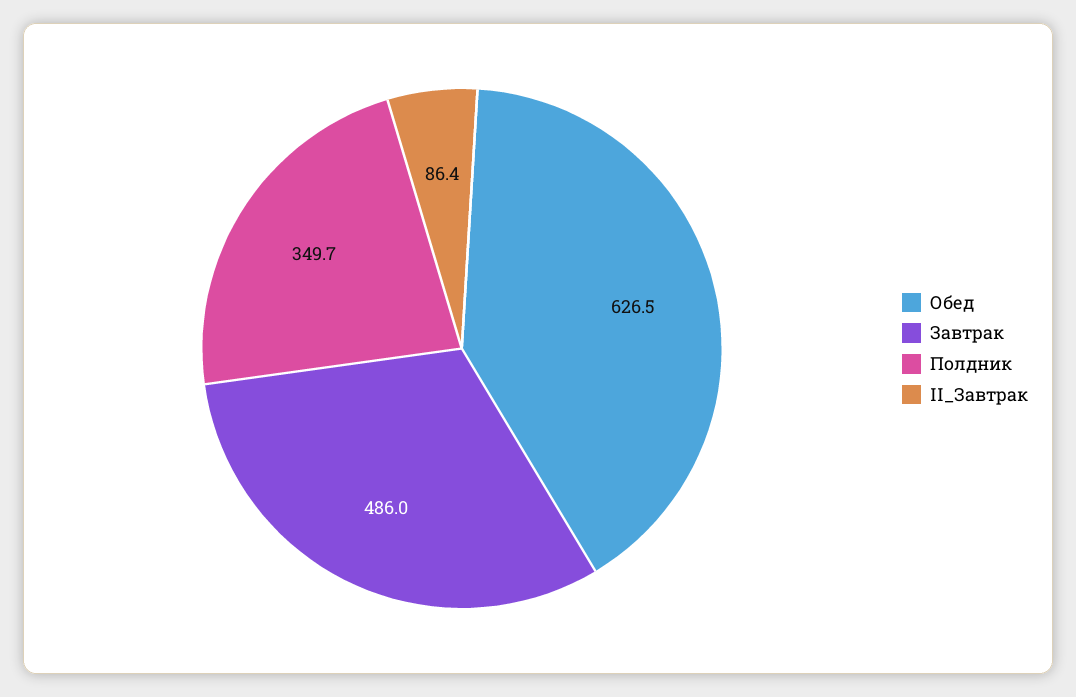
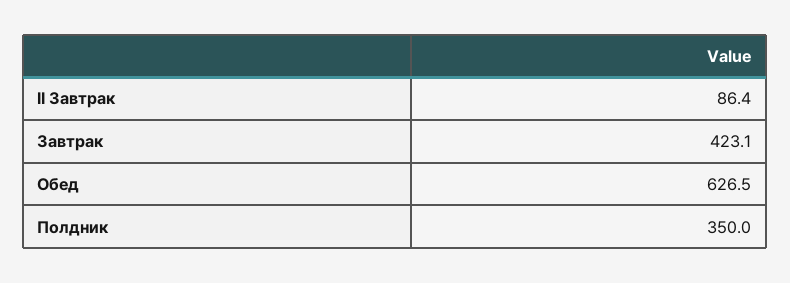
  {
    "Обед": 626.5,
-   "Завтрак": 486,
+   "Завтрак": 423.1,
-   "Полдник": 349.7,
+   "Полдник": 350,
    "II_Завтрак": 86.4
  }

